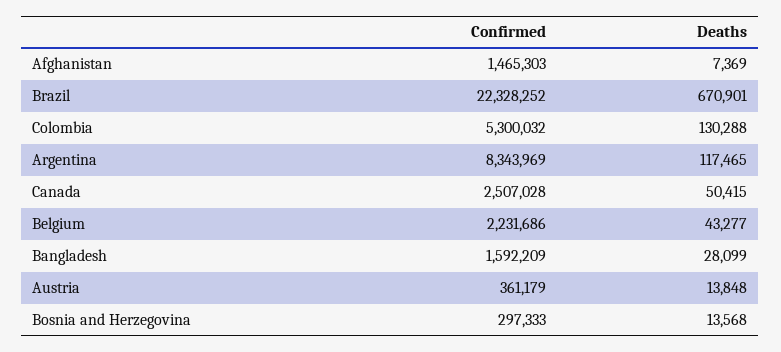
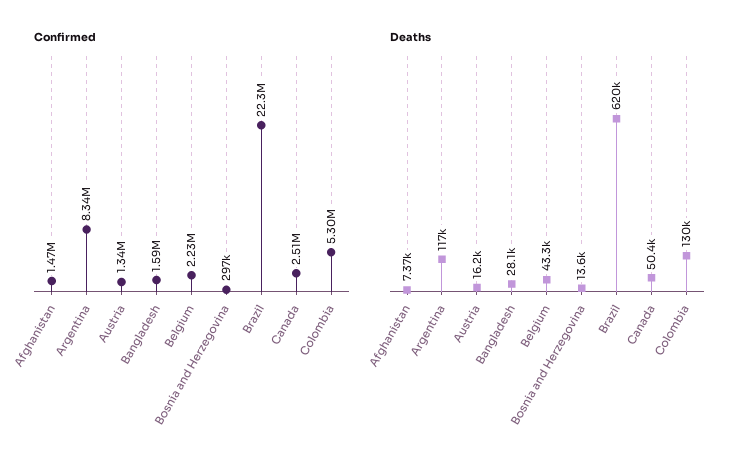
  {
    "Confirmed": {
      "Afghanistan": 1465303,
      "Brazil": 22328252,
      "Colombia": 5300032,
      "Argentina": 8343969,
      "Canada": 2507028,
      "Belgium": 2231686,
      "Bangladesh": 1592209,
-     "Austria": 361179,
+     "Austria": 1340000,
      "Bosnia and Herzegovina": 297333
    },
    "Deaths": {
      "Afghanistan": 7369,
-     "Brazil": 670901,
+     "Brazil": 620000,
      "Colombia": 130288,
      "Argentina": 117465,
      "Canada": 50415,
      "Belgium": 43277,
      "Bangladesh": 28099,
-     "Austria": 13848,
+     "Austria": 16200,
      "Bosnia and Herzegovina": 13568
    }
  }

